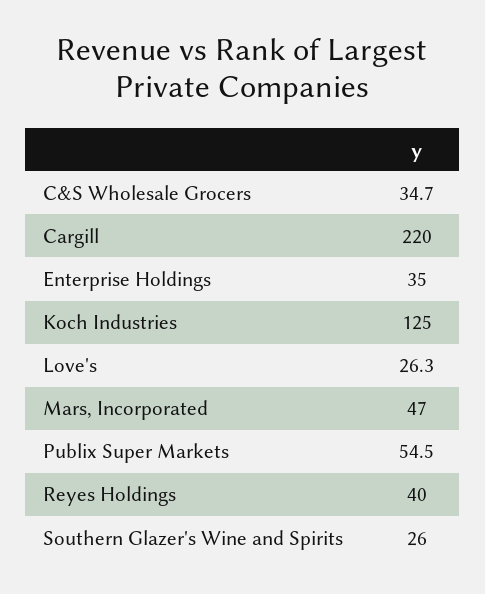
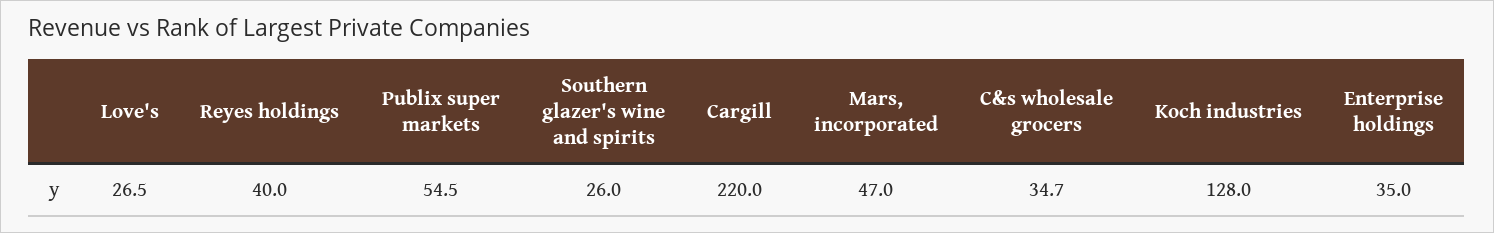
  {
    "C&S Wholesale Grocers": 34.7,
    "Cargill": 220,
    "Enterprise Holdings": 35,
-   "Koch Industries": 125,
+   "Koch Industries": 128,
-   "Love's": 26.3,
+   "Love's": 26.5,
    "Mars, Incorporated": 47,
    "Publix Super Markets": 54.5,
    "Reyes Holdings": 40,
    "Southern Glazer's Wine and Spirits": 26
  }

